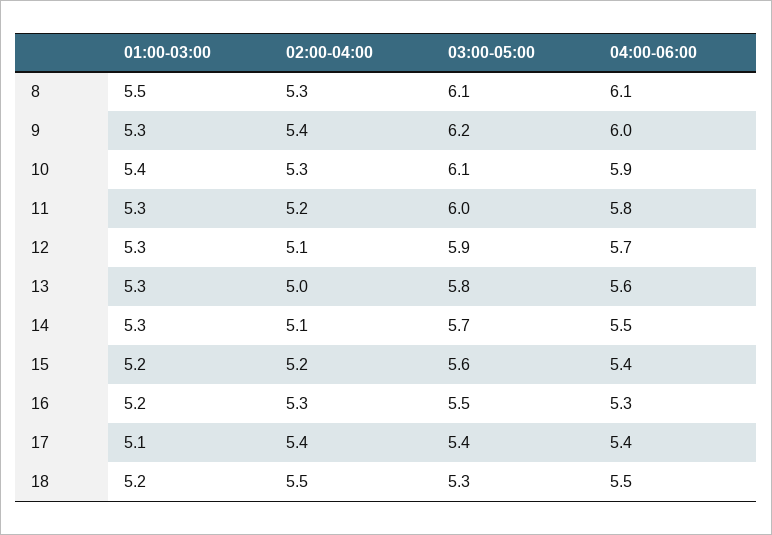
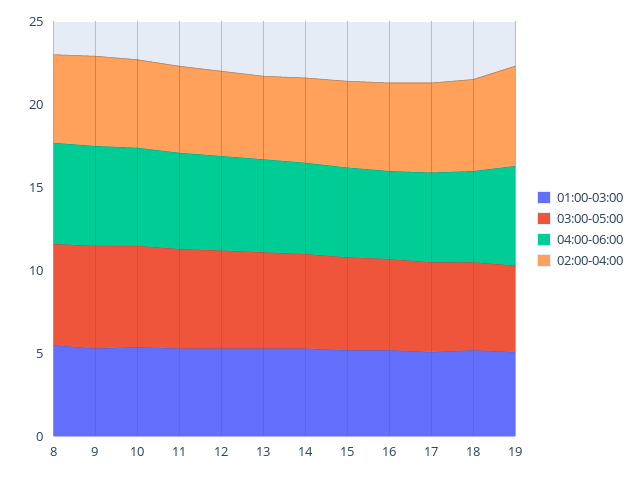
  {
    "01:00-03:00": {
      "8": 5.5,
      "9": 5.3,
      "10": 5.4,
      "11": 5.3,
      "12": 5.3,
      "13": 5.3,
      "14": 5.3,
      "15": 5.2,
      "16": 5.2,
      "17": 5.1,
-     "18": 5.2
+     "18": 5.2,
+     "19": 5
    },
    "02:00-04:00": {
      "8": 5.3,
      "9": 5.4,
      "10": 5.3,
      "11": 5.2,
      "12": 5.1,
      "13": 5,
      "14": 5.1,
      "15": 5.2,
      "16": 5.3,
      "17": 5.4,
-     "18": 5.5
+     "18": 5.5,
+     "19": 6
    },
    "03:00-05:00": {
      "8": 6.1,
      "9": 6.2,
      "10": 6.1,
      "11": 6,
      "12": 5.9,
      "13": 5.8,
      "14": 5.7,
      "15": 5.6,
      "16": 5.5,
      "17": 5.4,
-     "18": 5.3
+     "18": 5.3,
+     "19": 5
    },
    "04:00-06:00": {
      "8": 6.1,
      "9": 6,
      "10": 5.9,
      "11": 5.8,
      "12": 5.7,
      "13": 5.6,
      "14": 5.5,
      "15": 5.4,
      "16": 5.3,
      "17": 5.4,
-     "18": 5.5
+     "18": 5.5,
+     "19": 6
    }
  }

